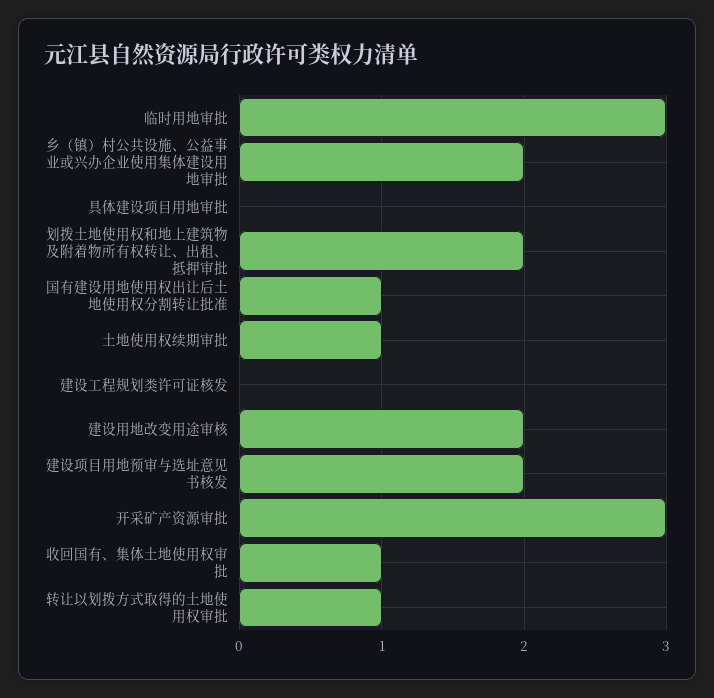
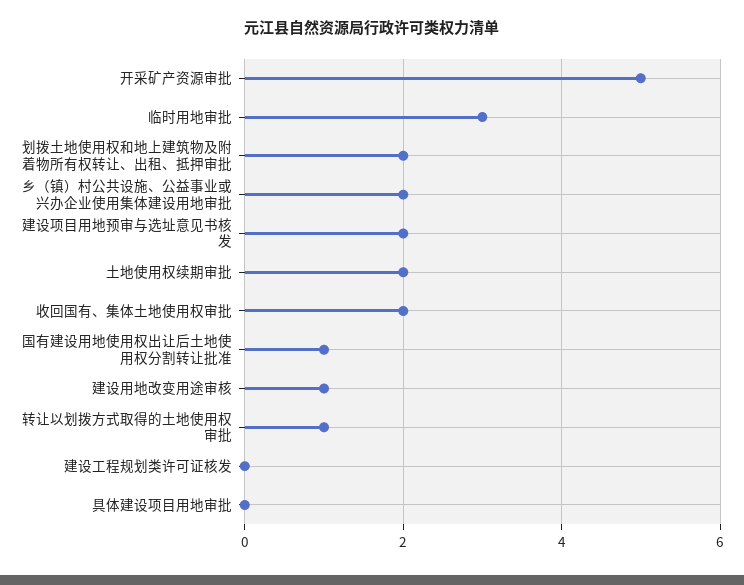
  {
    "临时用地审批": 3,
    "乡（镇）村公共设施、公益事业或兴办企业使用集体建设用地审批": 2,
    "具体建设项目用地审批": 0,
    "划拨土地使用权和地上建筑物及附着物所有权转让、出租、抵押审批": 2,
    "国有建设用地使用权出让后土地使用权分割转让批准": 1,
-   "土地使用权续期审批": 1,
+   "土地使用权续期审批": 2,
    "建设工程规划类许可证核发": 0,
-   "建设用地改变用途审核": 2,
+   "建设用地改变用途审核": 1,
    "建设项目用地预审与选址意见书核发": 2,
-   "开采矿产资源审批": 3,
+   "开采矿产资源审批": 5,
-   "收回国有、集体土地使用权审批": 1,
+   "收回国有、集体土地使用权审批": 2,
    "转让以划拨方式取得的土地使用权审批": 1
  }

